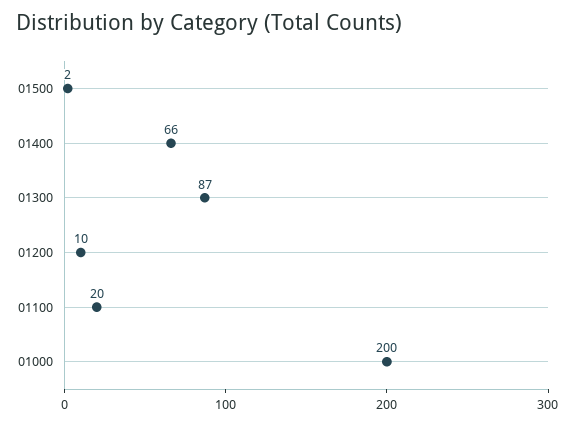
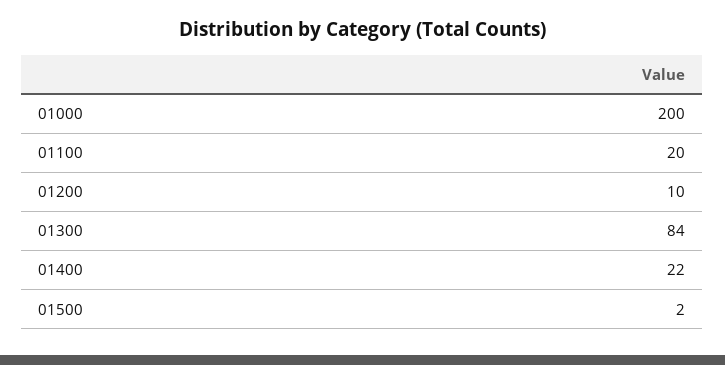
  {
    "01500": 2,
-   "01400": 66,
+   "01400": 22,
-   "01300": 87,
+   "01300": 84,
    "01200": 10,
    "01100": 20,
    "01000": 200
  }

